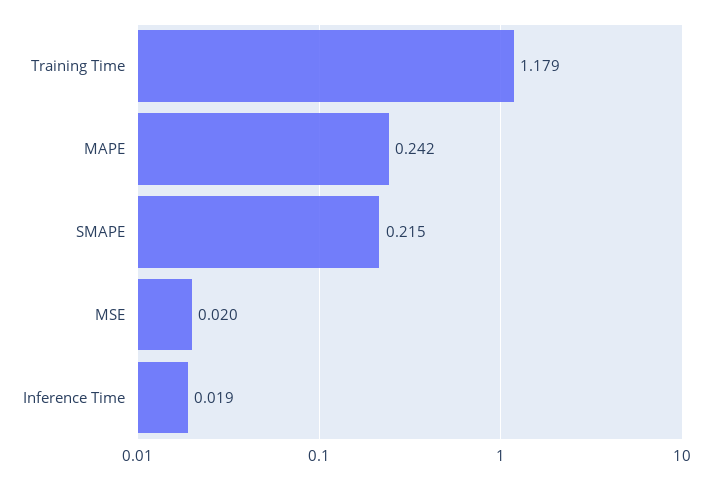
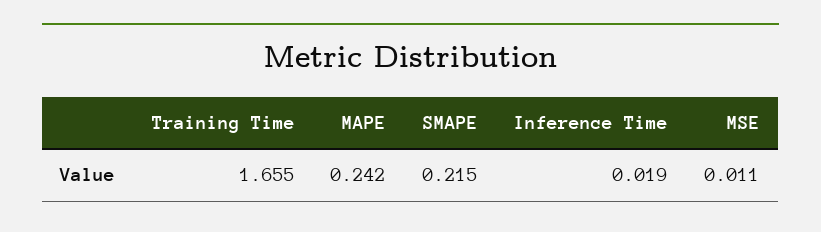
  {
-   "Training Time": 1.179,
+   "Training Time": 1.655,
    "MAPE": 0.242,
    "SMAPE": 0.215,
-   "MSE": 0.02,
+   "MSE": 0.011,
    "Inference Time": 0.019
  }

